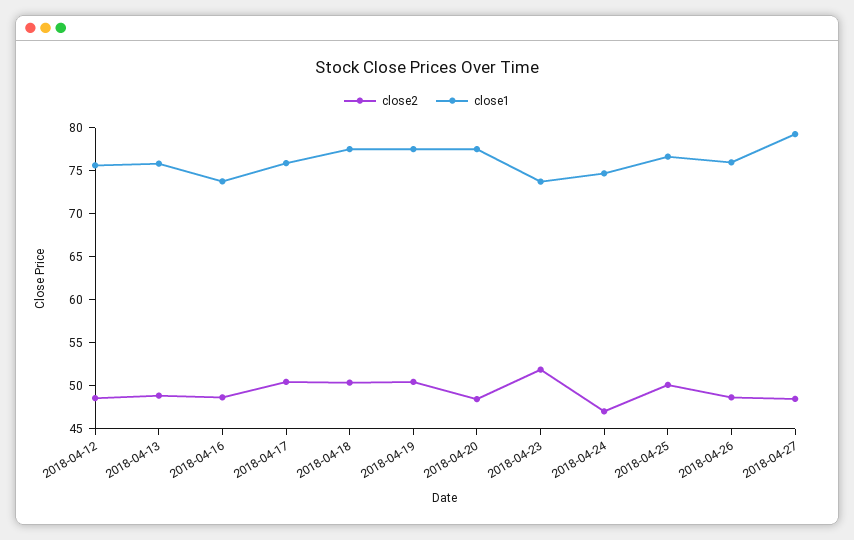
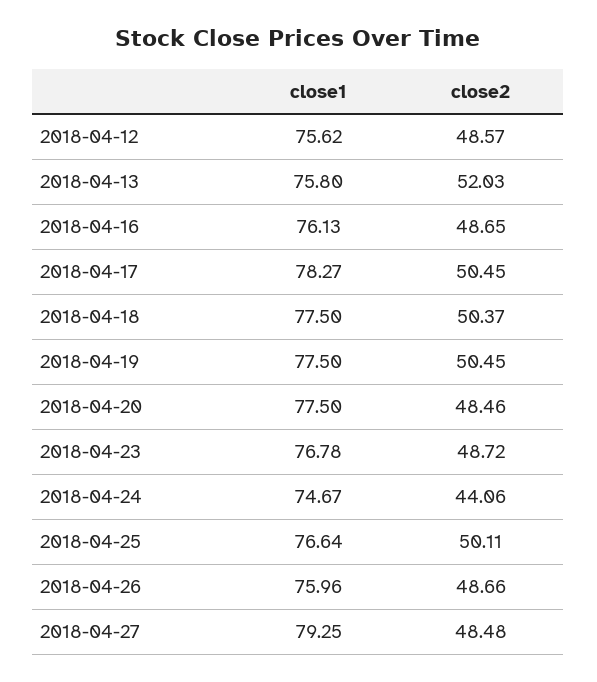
  {
    "close2": {
      "2018-04-12": 48.57,
-     "2018-04-13": 49,
+     "2018-04-13": 52.03,
      "2018-04-16": 48.65,
      "2018-04-17": 50.45,
      "2018-04-18": 50.37,
      "2018-04-19": 50.45,
      "2018-04-20": 48.46,
-     "2018-04-23": 52,
+     "2018-04-23": 48.72,
-     "2018-04-24": 47,
+     "2018-04-24": 44.06,
      "2018-04-25": 50.11,
      "2018-04-26": 48.66,
      "2018-04-27": 48.48
    },
    "close1": {
      "2018-04-12": 75.62,
      "2018-04-13": 75.8,
-     "2018-04-16": 74,
+     "2018-04-16": 76.13,
-     "2018-04-17": 76,
+     "2018-04-17": 78.27,
      "2018-04-18": 77.5,
      "2018-04-19": 77.5,
      "2018-04-20": 77.5,
-     "2018-04-23": 74,
+     "2018-04-23": 76.78,
      "2018-04-24": 74.67,
      "2018-04-25": 76.64,
      "2018-04-26": 75.96,
      "2018-04-27": 79.25
    }
  }

